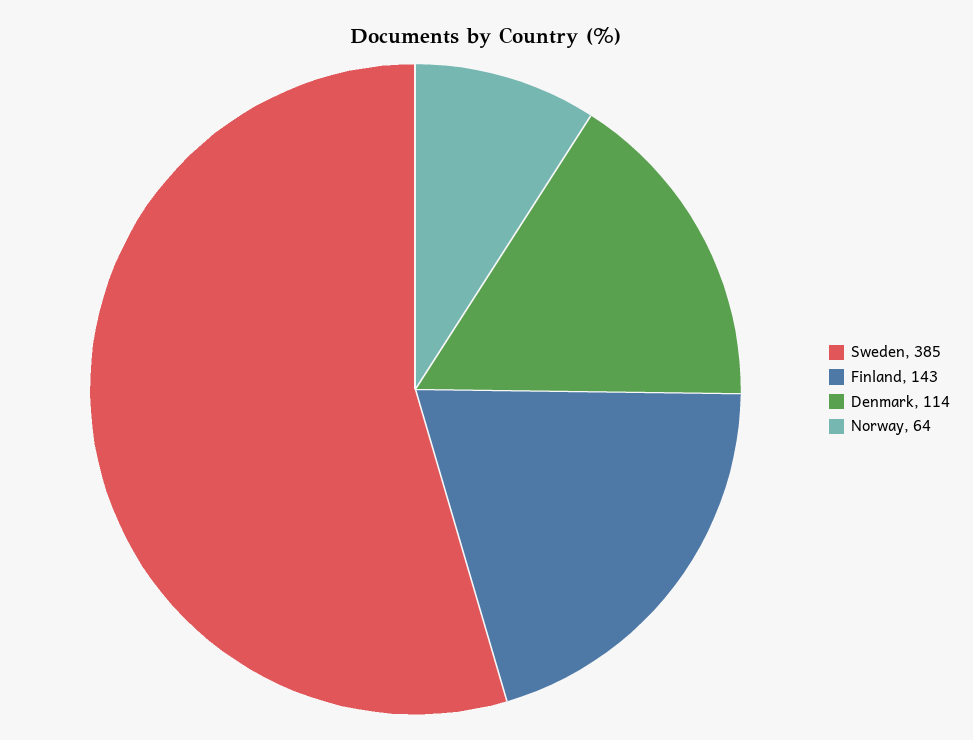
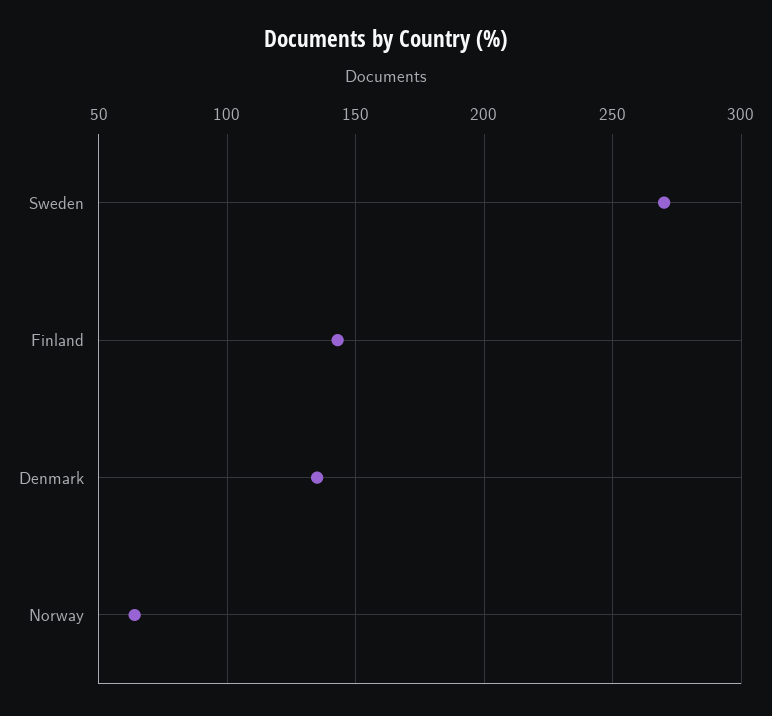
  {
-   "Sweden": 385,
+   "Sweden": 270,
    "Finland": 143,
-   "Denmark": 114,
+   "Denmark": 135,
    "Norway": 64
  }

